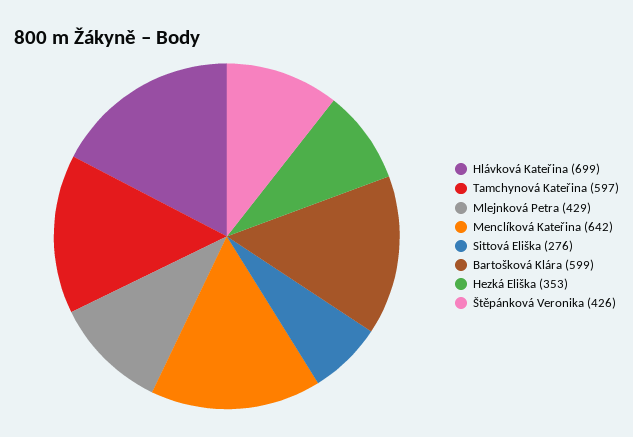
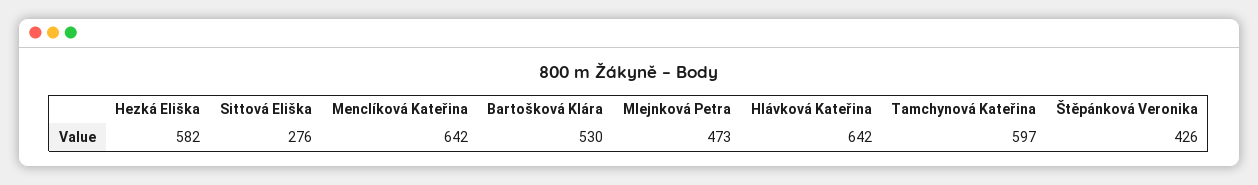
  {
-   "Hlávková Kateřina": 699,
+   "Hlávková Kateřina": 642,
    "Tamchynová Kateřina": 597,
-   "Mlejnková Petra": 429,
+   "Mlejnková Petra": 473,
    "Menclíková Kateřina": 642,
    "Sittová Eliška": 276,
-   "Bartošková Klára": 599,
+   "Bartošková Klára": 530,
-   "Hezká Eliška": 353,
+   "Hezká Eliška": 582,
    "Štěpánková Veronika": 426
  }

